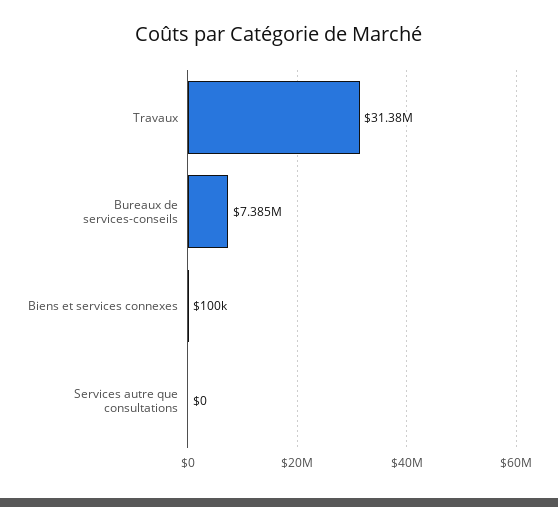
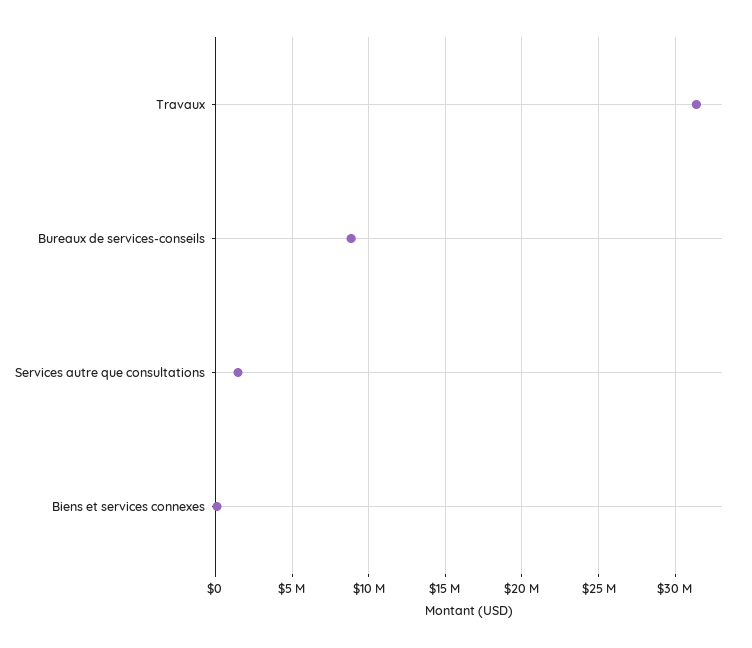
  {
    "Travaux": 31380000,
-   "Bureaux de services-conseils": 7385000,
+   "Bureaux de services-conseils": 9000000,
    "Biens et services connexes": 100000,
-   "Services autre que consultations": 0
+   "Services autre que consultations": 1500000
  }

